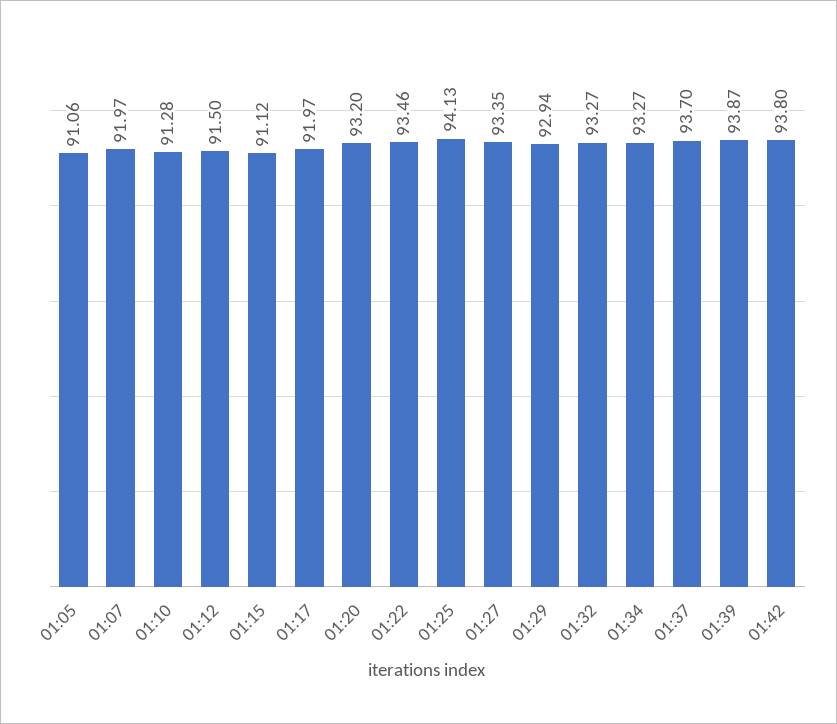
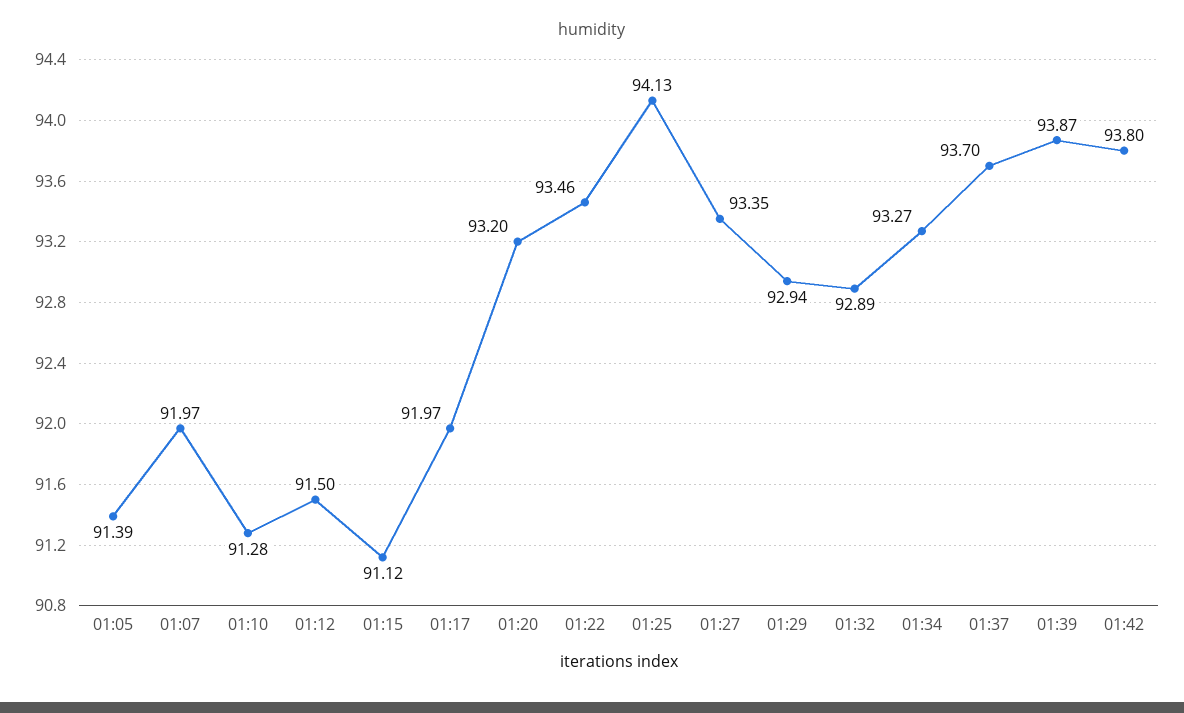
  {
-   "01:05": 91.06,
+   "01:05": 91.39,
    "01:07": 91.97,
    "01:10": 91.28,
    "01:12": 91.5,
    "01:15": 91.12,
    "01:17": 91.97,
    "01:20": 93.2,
    "01:22": 93.46,
    "01:25": 94.13,
    "01:27": 93.35,
    "01:29": 92.94,
-   "01:32": 93.27,
+   "01:32": 92.89,
    "01:34": 93.27,
    "01:37": 93.7,
    "01:39": 93.87,
    "01:42": 93.8
  }

